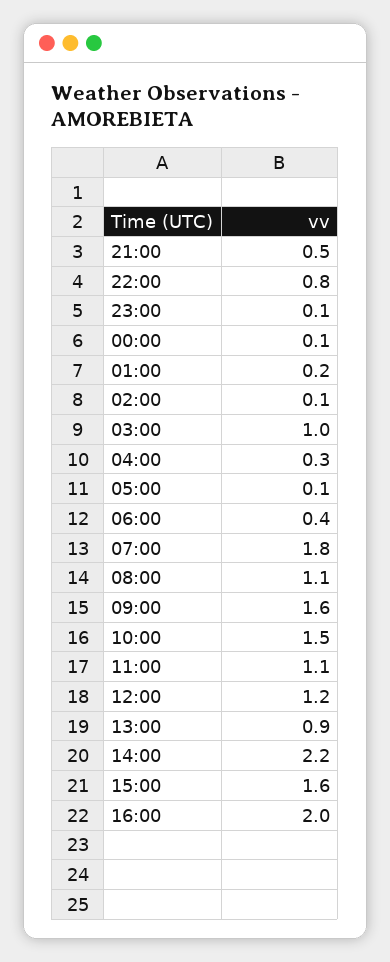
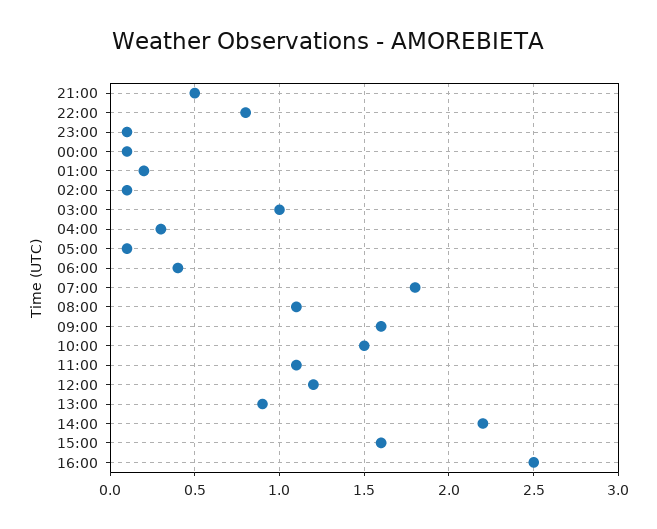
  {
    "21:00": 0.5,
    "22:00": 0.8,
    "23:00": 0.1,
    "00:00": 0.1,
    "01:00": 0.2,
    "02:00": 0.1,
    "03:00": 1,
    "04:00": 0.3,
    "05:00": 0.1,
    "06:00": 0.4,
    "07:00": 1.8,
    "08:00": 1.1,
    "09:00": 1.6,
    "10:00": 1.5,
    "11:00": 1.1,
    "12:00": 1.2,
    "13:00": 0.9,
    "14:00": 2.2,
    "15:00": 1.6,
-   "16:00": 2
+   "16:00": 2.5
  }

